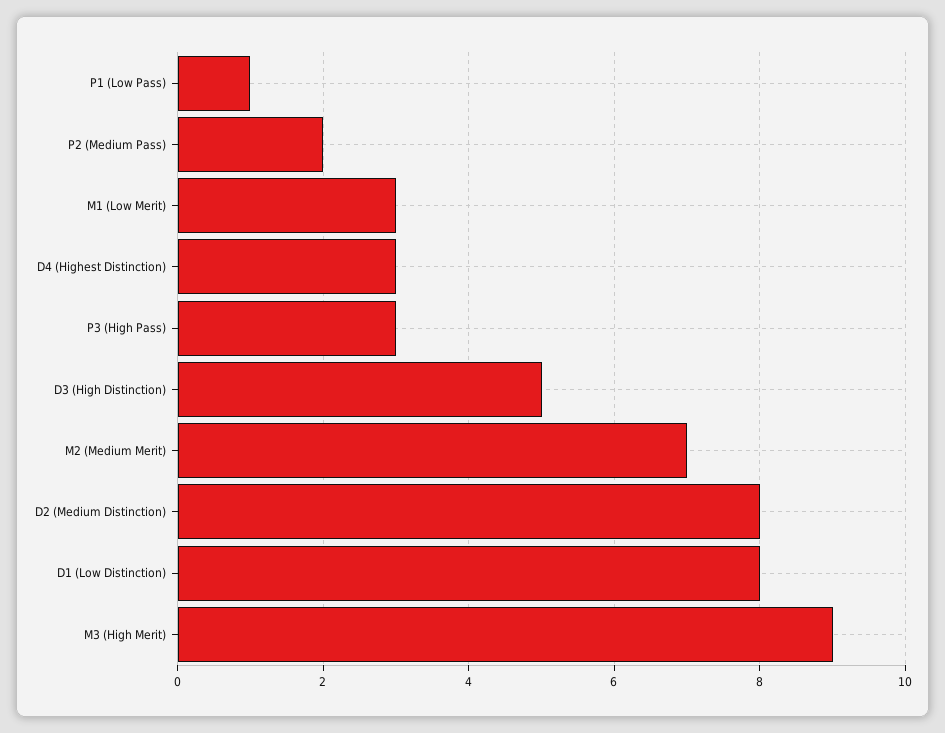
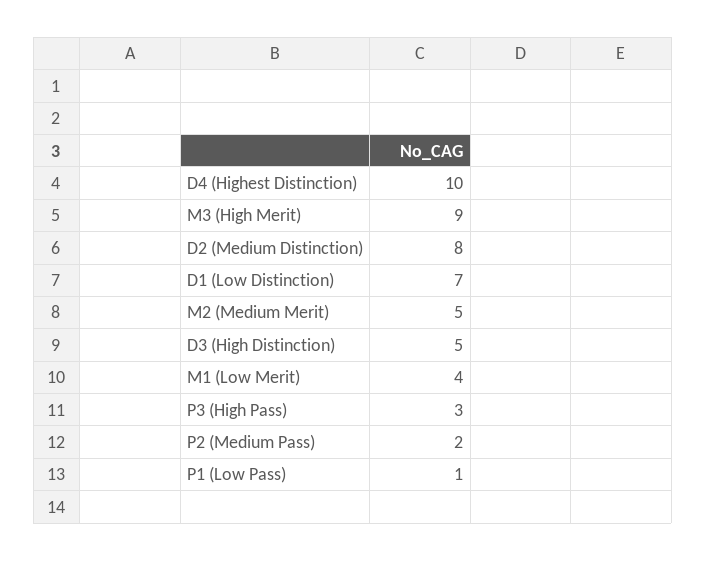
  {
    "P1 (Low Pass)": 1,
    "P2 (Medium Pass)": 2,
-   "M1 (Low Merit)": 3,
+   "M1 (Low Merit)": 4,
-   "D4 (Highest Distinction)": 3,
+   "D4 (Highest Distinction)": 10,
    "P3 (High Pass)": 3,
    "D3 (High Distinction)": 5,
-   "M2 (Medium Merit)": 7,
+   "M2 (Medium Merit)": 5,
    "D2 (Medium Distinction)": 8,
-   "D1 (Low Distinction)": 8,
+   "D1 (Low Distinction)": 7,
    "M3 (High Merit)": 9
  }

